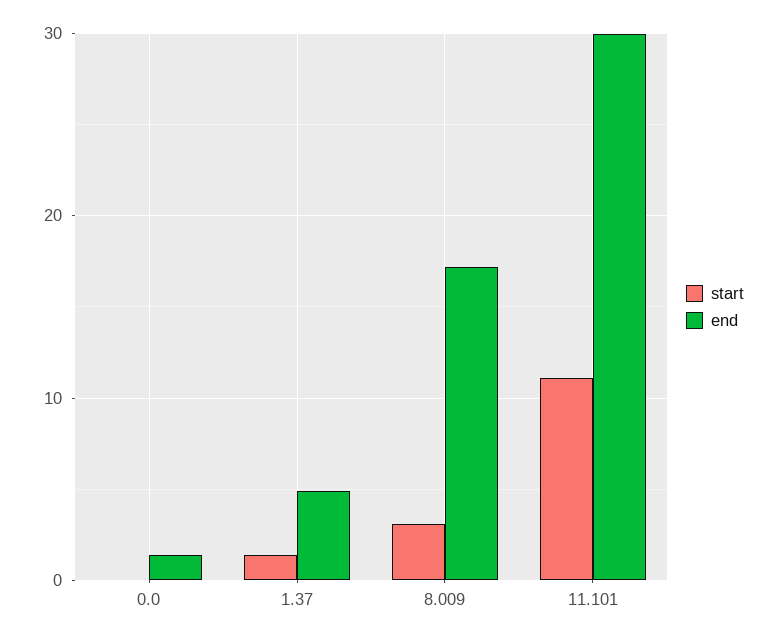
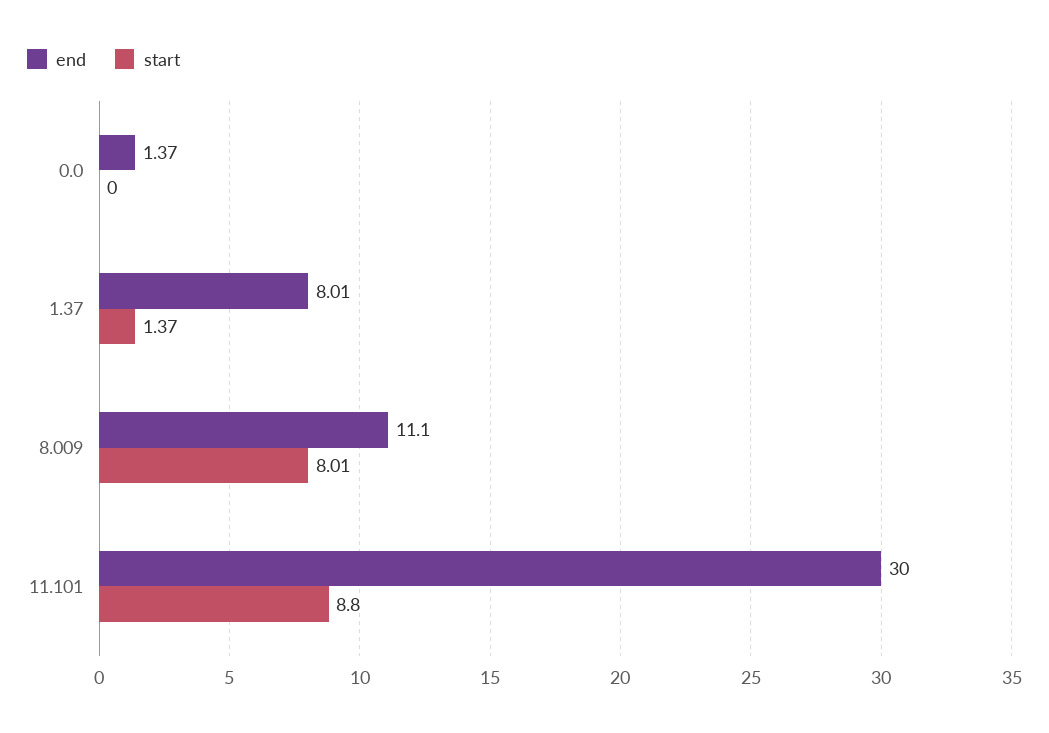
  {
    "start": {
      "0.0": 0,
      "1.37": 1.37,
-     "8.009": 3,
+     "8.009": 8.01,
-     "11.101": 11
+     "11.101": 8.8
    },
    "end": {
      "0.0": 1.37,
-     "1.37": 5,
+     "1.37": 8.01,
-     "8.009": 17,
+     "8.009": 11.1,
      "11.101": 30
    }
  }

